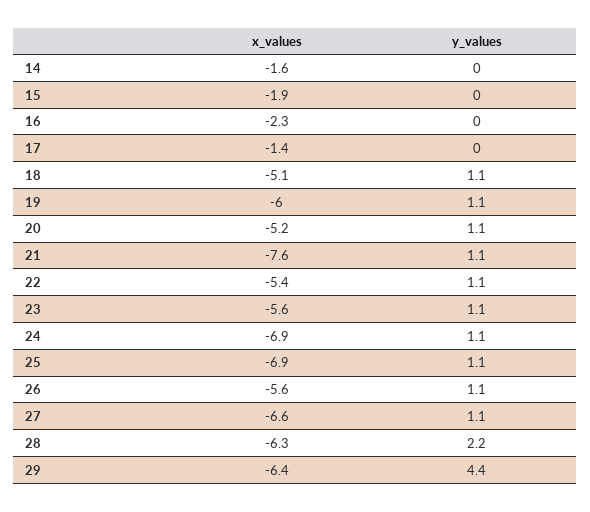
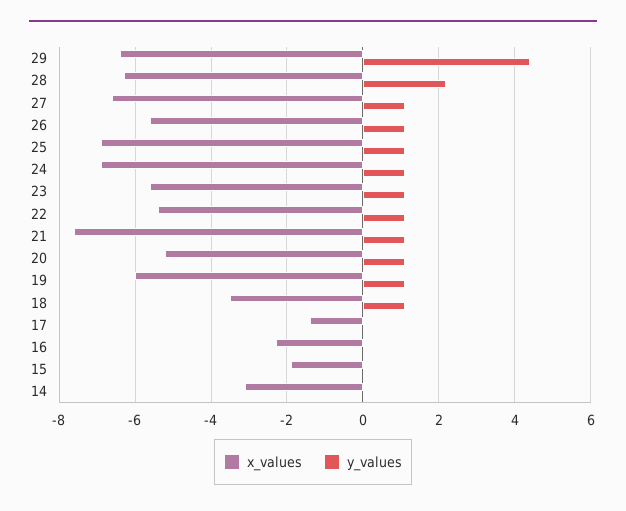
  {
    "x_values": {
-     "14": -1.6,
+     "14": -3,
      "15": -1.9,
      "16": -2.3,
      "17": -1.4,
-     "18": -5.1,
+     "18": -3.5,
      "19": -6,
      "20": -5.2,
      "21": -7.6,
      "22": -5.4,
      "23": -5.6,
      "24": -6.9,
      "25": -6.9,
      "26": -5.6,
      "27": -6.6,
      "28": -6.3,
      "29": -6.4
    },
    "y_values": {
      "14": 0,
      "15": 0,
      "16": 0,
      "17": 0,
      "18": 1.1,
      "19": 1.1,
      "20": 1.1,
      "21": 1.1,
      "22": 1.1,
      "23": 1.1,
      "24": 1.1,
      "25": 1.1,
      "26": 1.1,
      "27": 1.1,
      "28": 2.2,
      "29": 4.4
    }
  }

